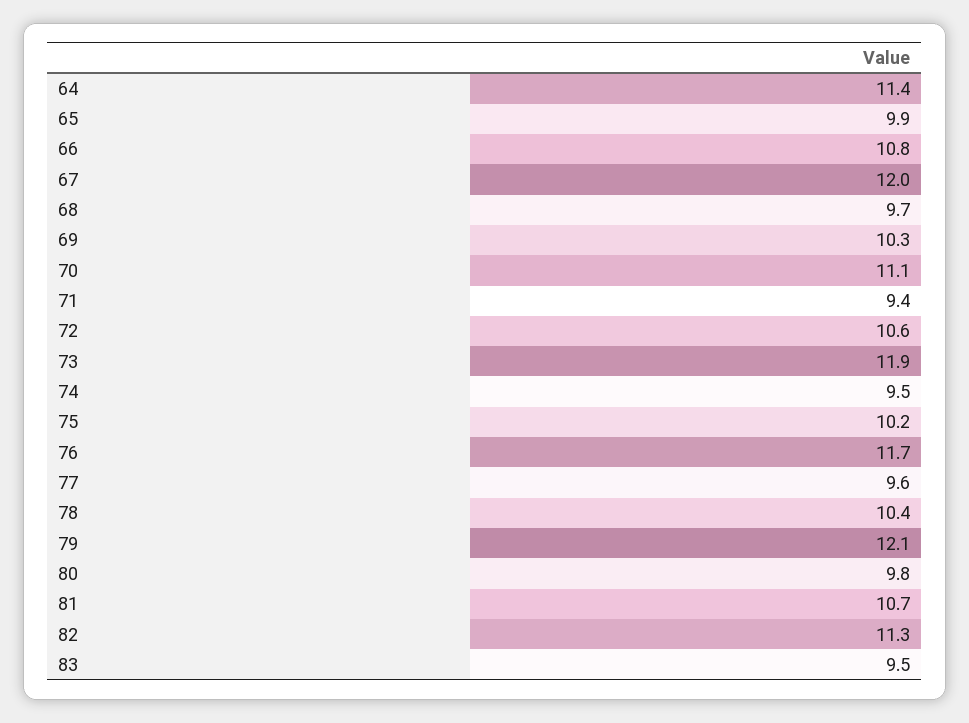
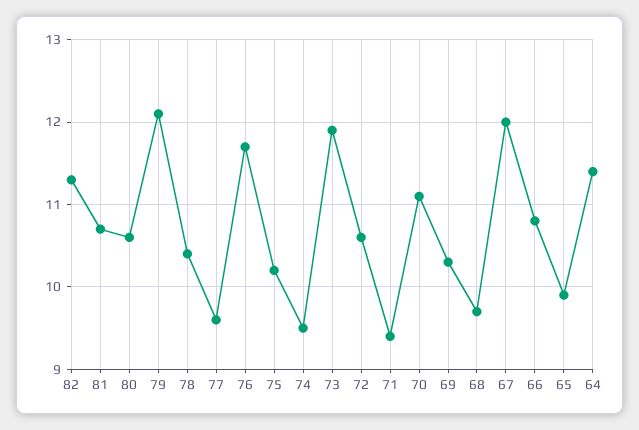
  {
    "64": 11.4,
    "65": 9.9,
    "66": 10.8,
    "67": 12,
    "68": 9.7,
    "69": 10.3,
    "70": 11.1,
    "71": 9.4,
    "72": 10.6,
    "73": 11.9,
    "74": 9.5,
    "75": 10.2,
    "76": 11.7,
    "77": 9.6,
    "78": 10.4,
    "79": 12.1,
-   "80": 9.8,
+   "80": 10.6,
    "81": 10.7,
-   "82": 11.3,
+   "82": 11.3
-   "83": 9.5
  }

